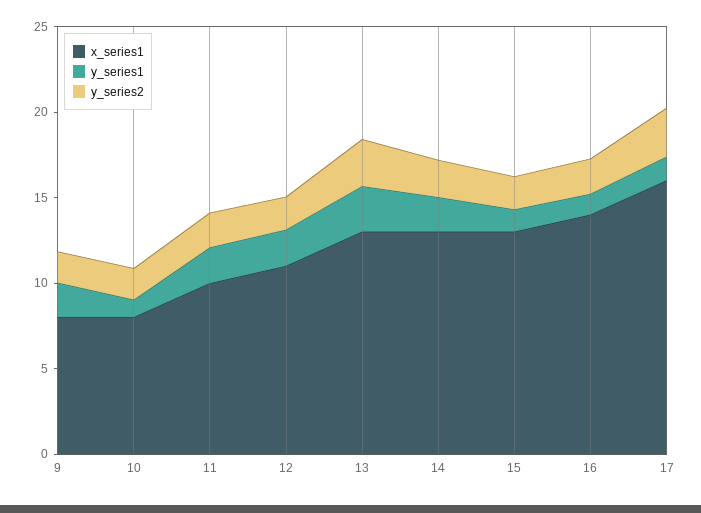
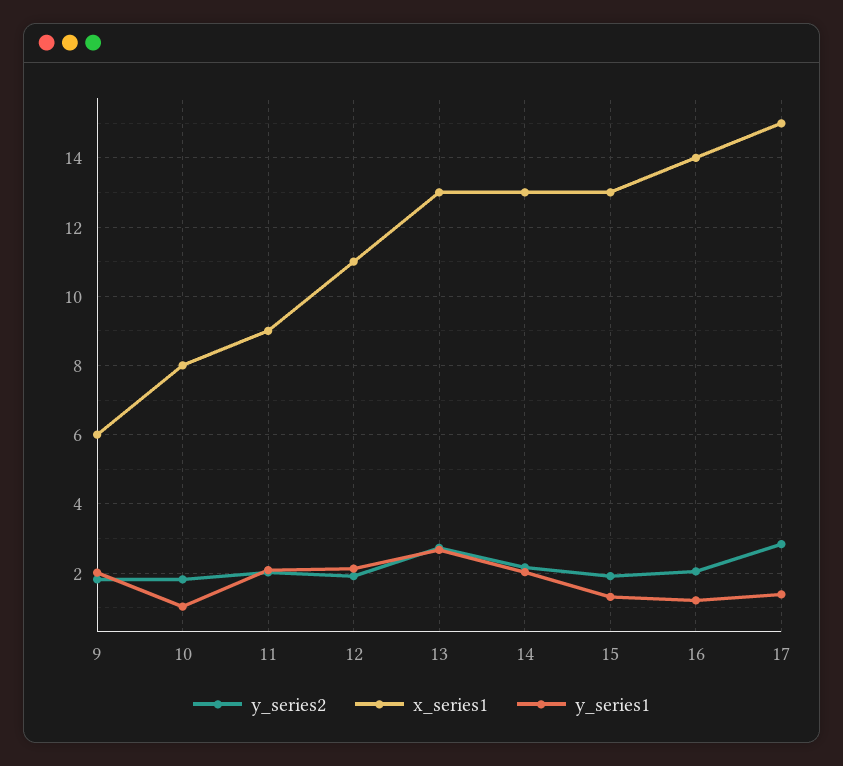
  {
    "x_series1": {
-     "9": 8,
+     "9": 6,
      "10": 8,
-     "11": 10,
+     "11": 9,
      "12": 11,
      "13": 13,
      "14": 13,
      "15": 13,
      "16": 14,
-     "17": 16
+     "17": 15
    },
    "y_series1": {
      "9": 2,
      "10": 1,
      "11": 2,
      "12": 2.2,
      "13": 2.6,
      "14": 2,
      "15": 1.4,
      "16": 1.2,
      "17": 1.4
    },
    "y_series2": {
      "9": 1.8,
      "10": 1.8,
      "11": 2,
      "12": 2,
      "13": 2.8,
      "14": 2.2,
      "15": 2,
      "16": 2,
      "17": 2.8
    }
  }

